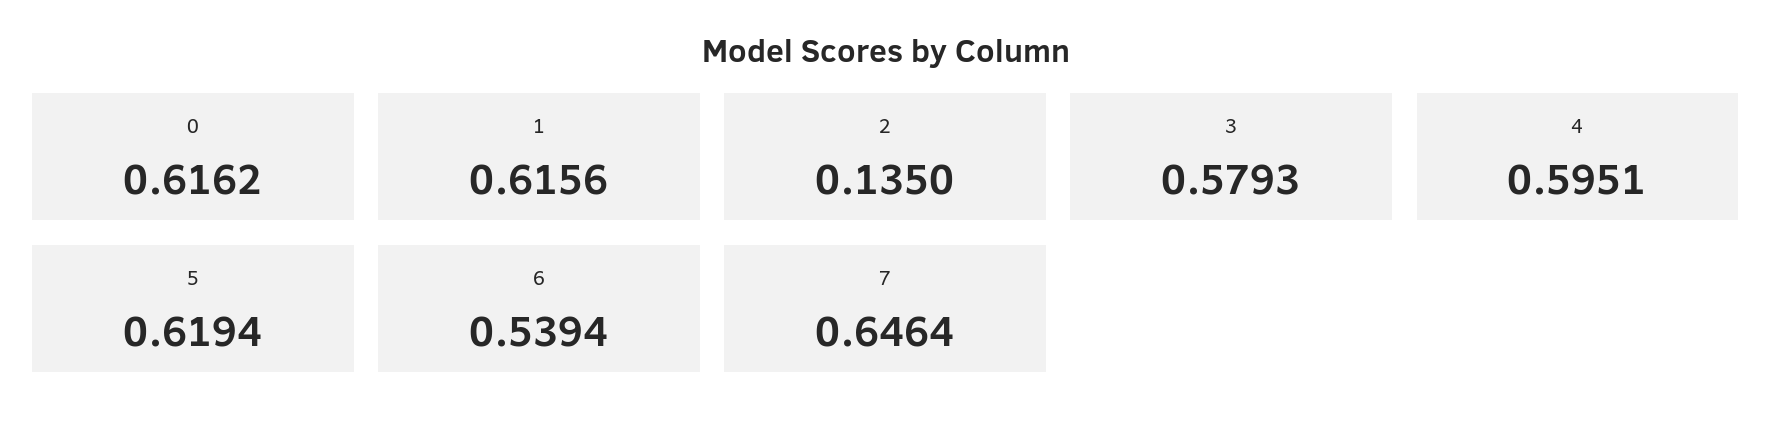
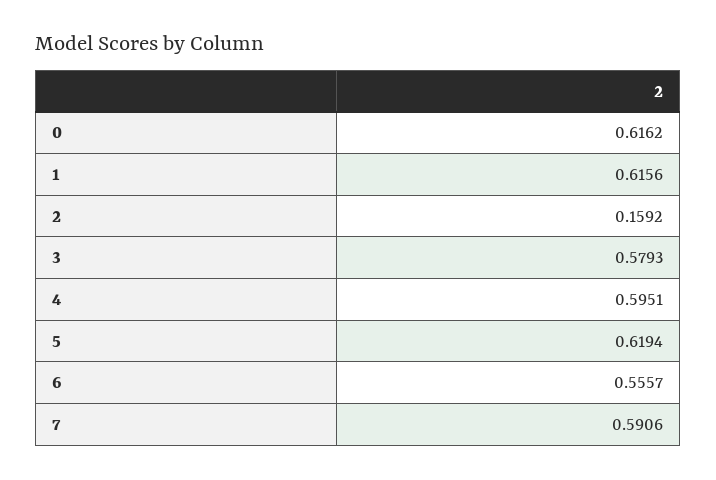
  {
    "0": 0.6162,
    "1": 0.6156,
-   "2": 0.135,
+   "2": 0.1592,
    "3": 0.5793,
    "4": 0.5951,
    "5": 0.6194,
-   "6": 0.5394,
+   "6": 0.5557,
-   "7": 0.6464
+   "7": 0.5906
  }

